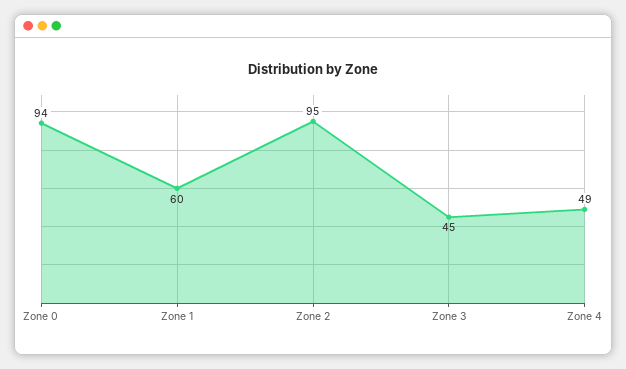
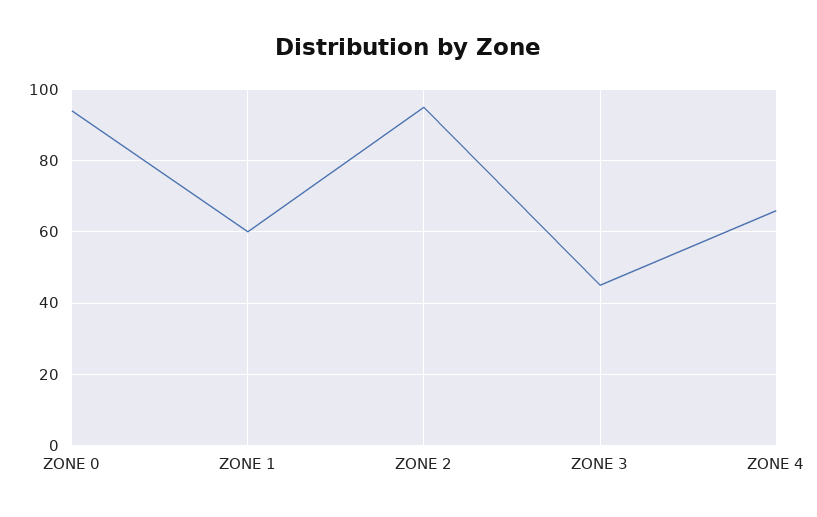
  {
    "Zone 0": 94,
    "Zone 1": 60,
    "Zone 2": 95,
    "Zone 3": 45,
-   "Zone 4": 49
+   "Zone 4": 65
  }

